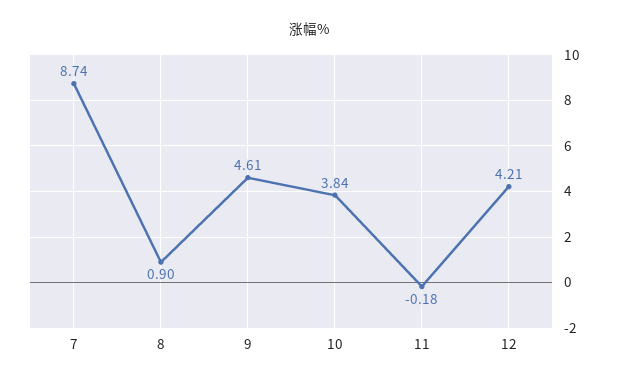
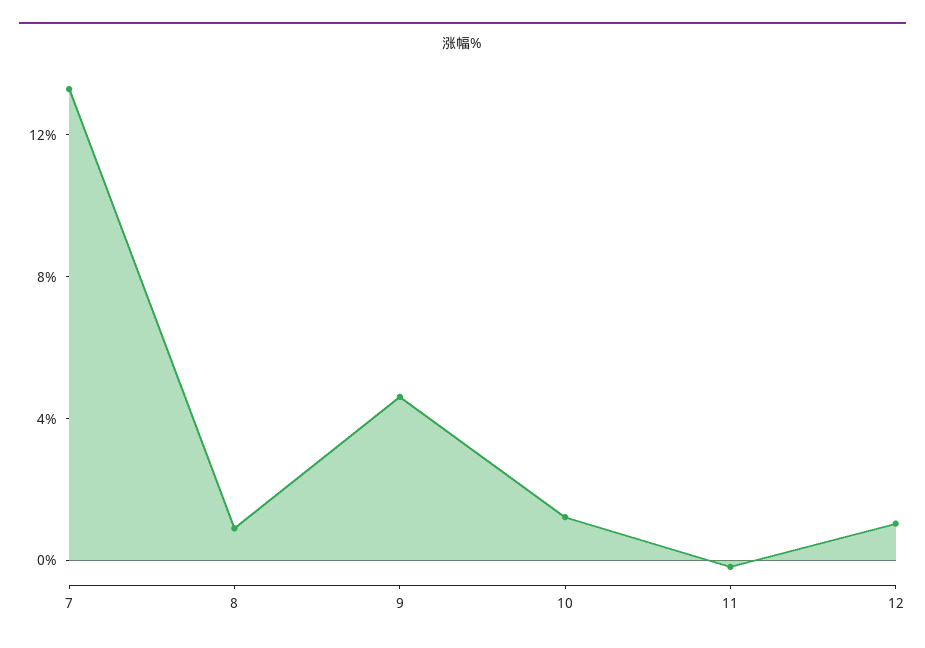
  {
-   "7": 8.74,
+   "7": 13,
    "8": 0.9,
    "9": 4.61,
-   "10": 3.84,
+   "10": 1,
    "11": -0.18,
-   "12": 4.21
+   "12": 1
  }

